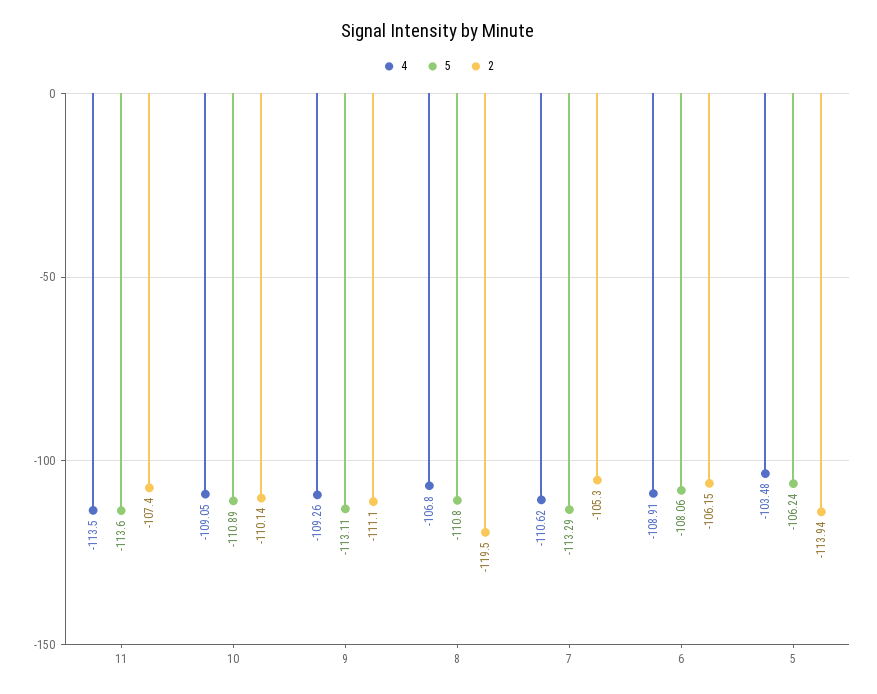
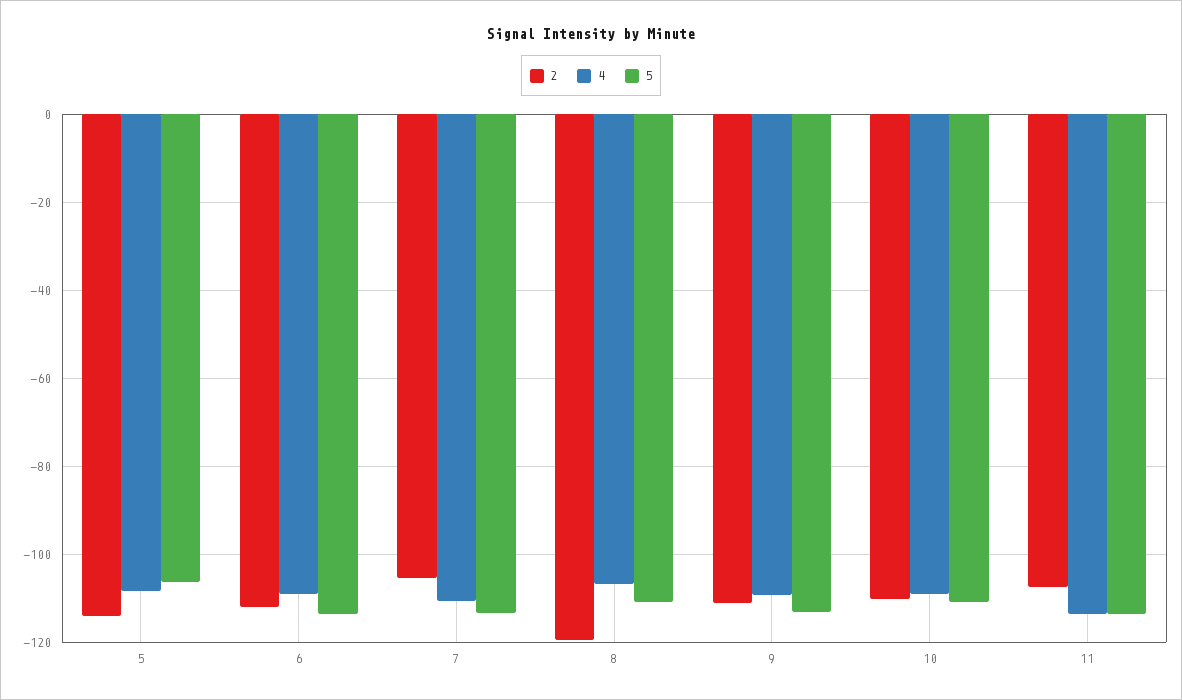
  {
    "4": {
      "11": -113.5,
      "10": -109.05,
      "9": -109.26,
      "8": -106.8,
      "7": -110.62,
      "6": -108.91,
-     "5": -103.48
+     "5": -108
    },
    "5": {
      "11": -113.6,
      "10": -110.89,
      "9": -113.11,
      "8": -110.8,
      "7": -113.29,
-     "6": -108.06,
+     "6": -114,
      "5": -106.24
    },
    "2": {
      "11": -107.4,
      "10": -110.14,
      "9": -111.1,
      "8": -119.5,
      "7": -105.3,
-     "6": -106.15,
+     "6": -112,
      "5": -113.94
    }
  }

